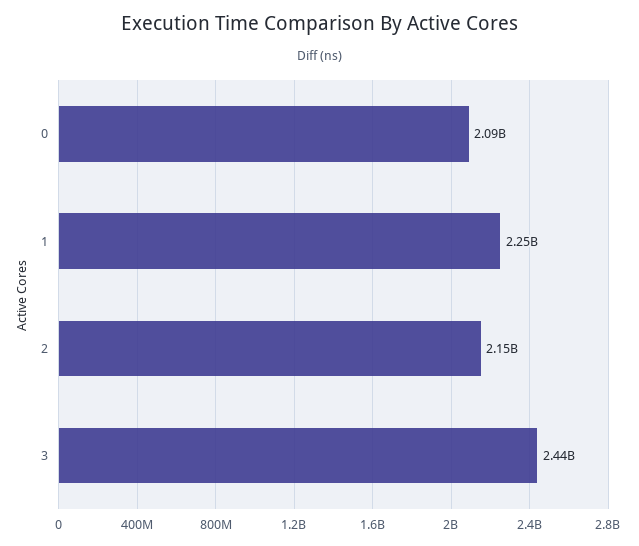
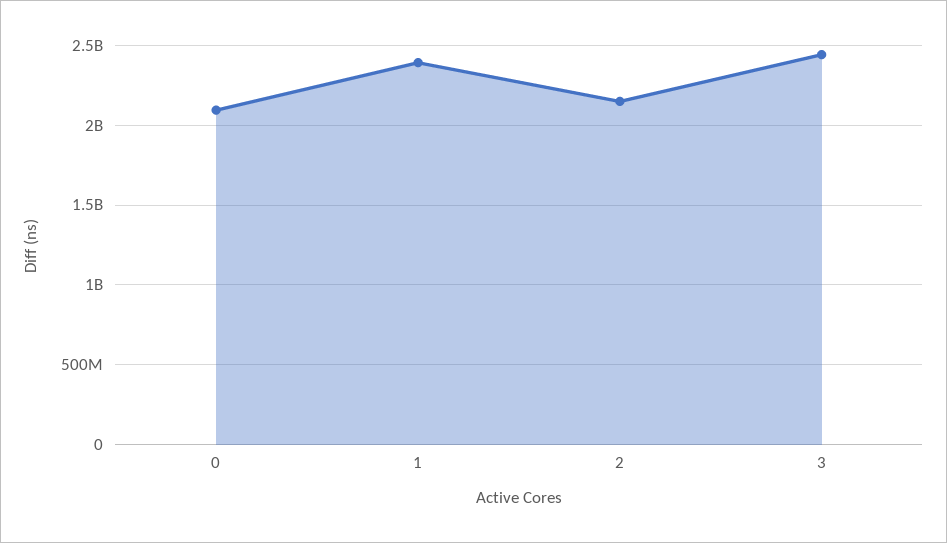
  {
    "0": 2090000000,
-   "1": 2250000000,
+   "1": 2400000000,
    "2": 2150000000,
    "3": 2440000000
  }

